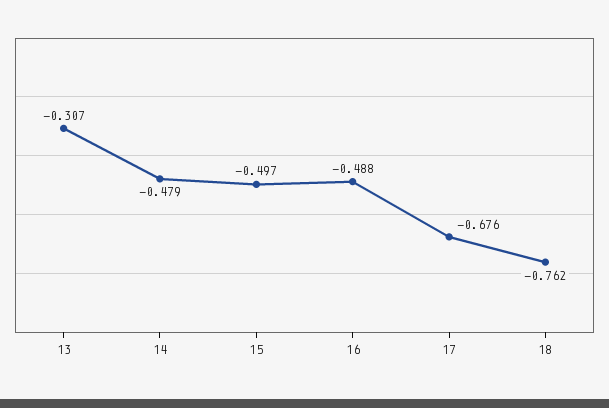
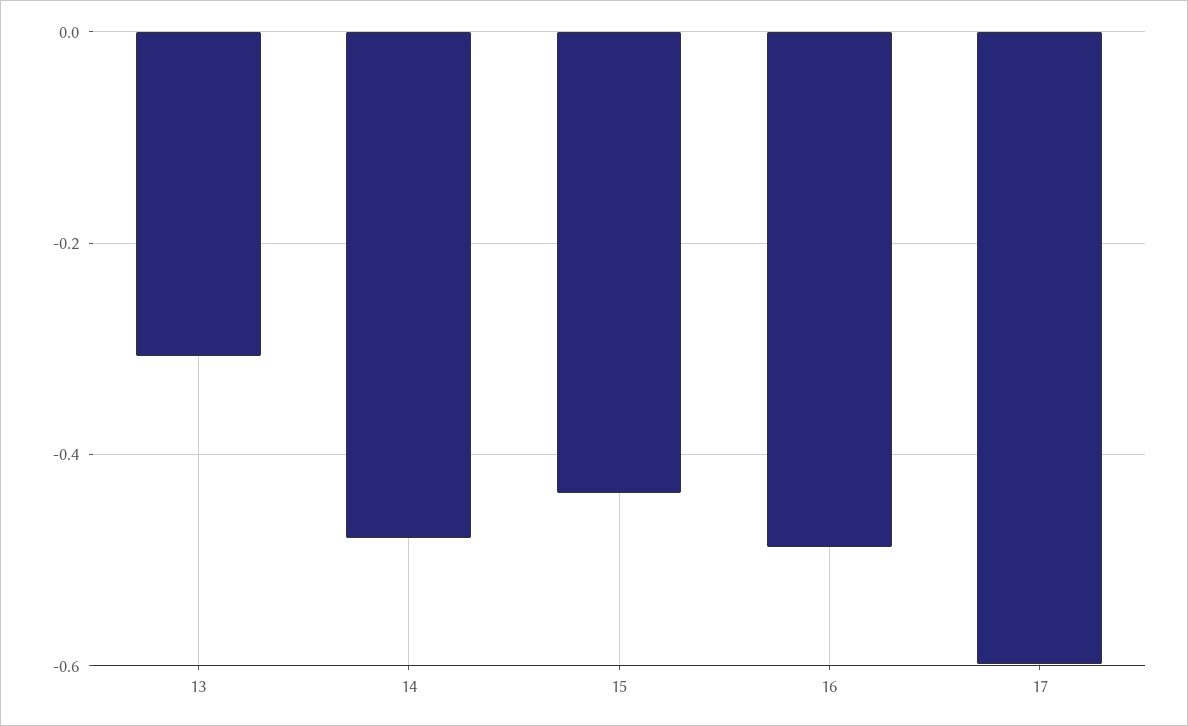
  {
    "13": -0.307,
    "14": -0.479,
-   "15": -0.497,
+   "15": -0.44,
    "16": -0.488,
-   "17": -0.676,
+   "17": -0.6
-   "18": -0.762
  }

